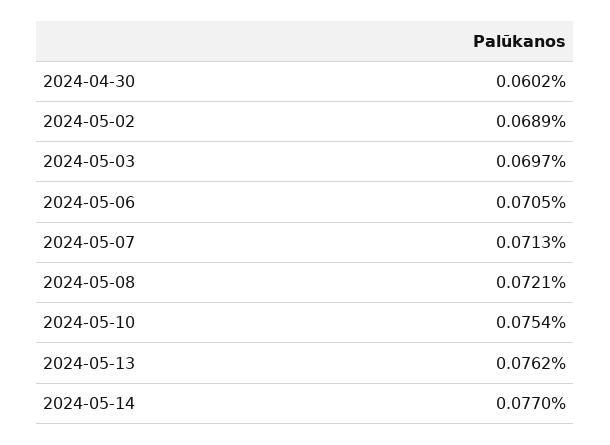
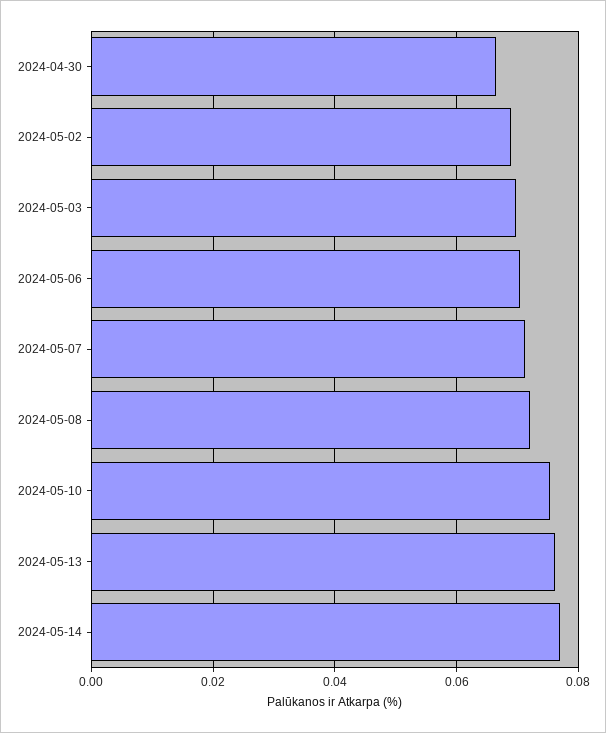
  {
-   "2024-04-30": 0.0602,
+   "2024-04-30": 0.066,
    "2024-05-02": 0.0689,
    "2024-05-03": 0.0697,
    "2024-05-06": 0.0705,
    "2024-05-07": 0.0713,
    "2024-05-08": 0.0721,
    "2024-05-10": 0.0754,
    "2024-05-13": 0.0762,
    "2024-05-14": 0.077
  }

